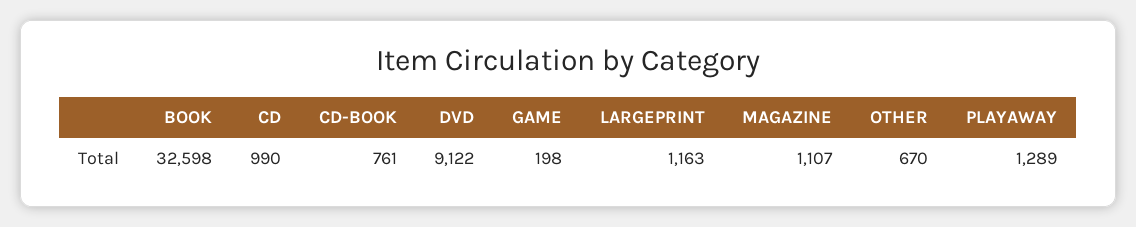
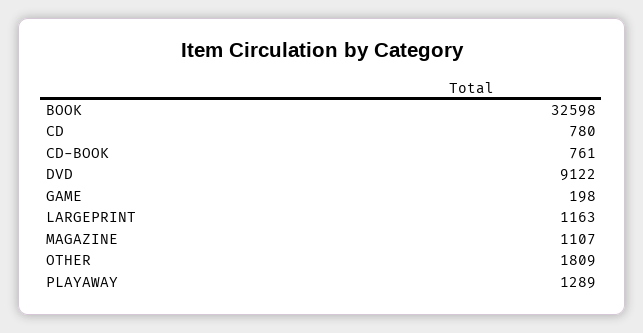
  {
    "BOOK": 32598,
-   "CD": 990,
+   "CD": 780,
    "CD-BOOK": 761,
    "DVD": 9122,
    "GAME": 198,
    "LARGEPRINT": 1163,
    "MAGAZINE": 1107,
-   "OTHER": 670,
+   "OTHER": 1809,
    "PLAYAWAY": 1289
  }

